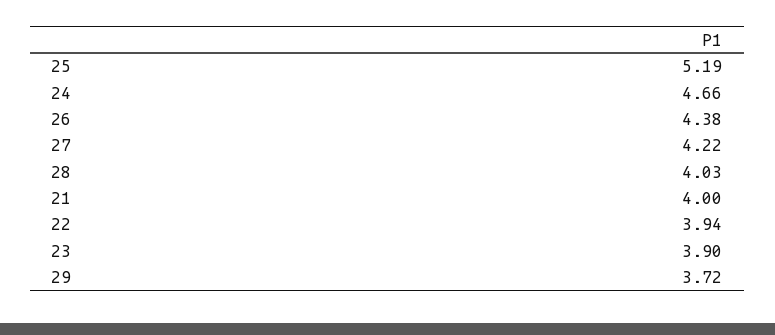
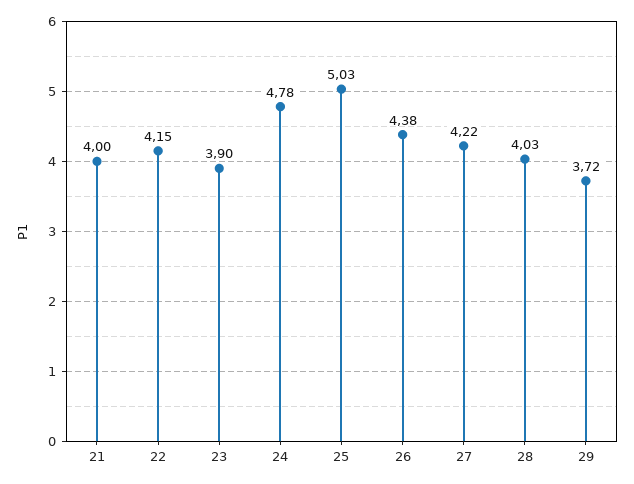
  {
-   "25": 5.19,
+   "25": 5.03,
-   "24": 4.66,
+   "24": 4.78,
    "26": 4.38,
    "27": 4.22,
    "28": 4.03,
    "21": 4,
-   "22": 3.94,
+   "22": 4.15,
    "23": 3.9,
    "29": 3.72
  }

